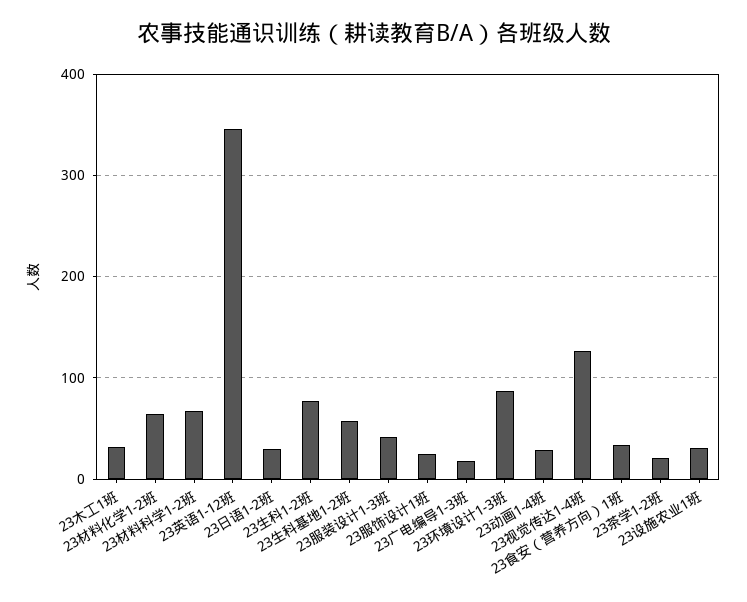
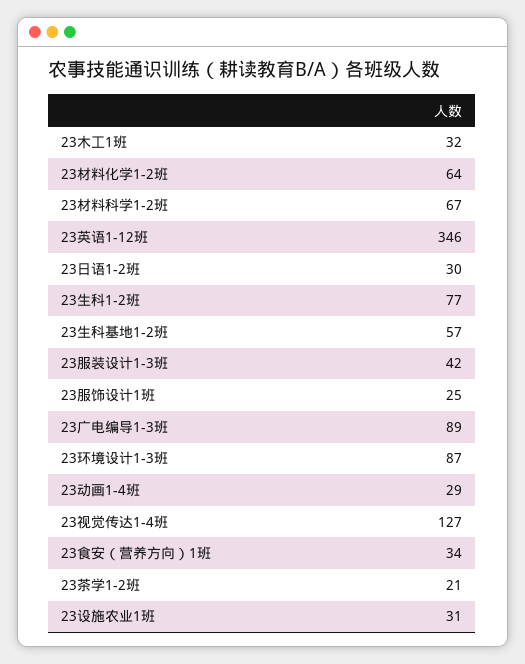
  {
    "23木工1班": 32,
    "23材料化学1-2班": 64,
    "23材料科学1-2班": 67,
    "23英语1-12班": 346,
    "23日语1-2班": 30,
    "23生科1-2班": 77,
    "23生科基地1-2班": 57,
    "23服装设计1-3班": 42,
    "23服饰设计1班": 25,
-   "23广电编导1-3班": 20,
+   "23广电编导1-3班": 89,
    "23环境设计1-3班": 87,
    "23动画1-4班": 29,
    "23视觉传达1-4班": 127,
    "23食安（营养方向）1班": 34,
    "23茶学1-2班": 21,
    "23设施农业1班": 31
  }

